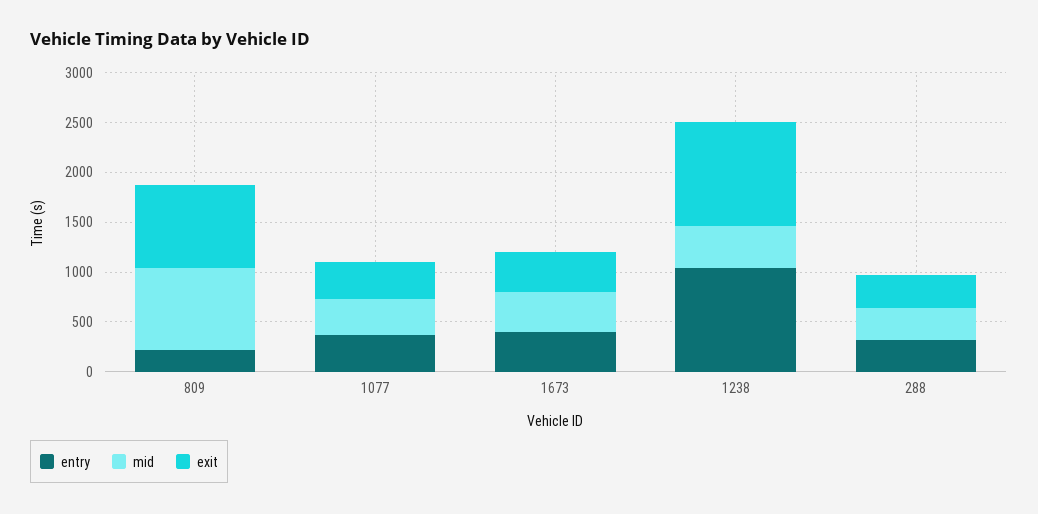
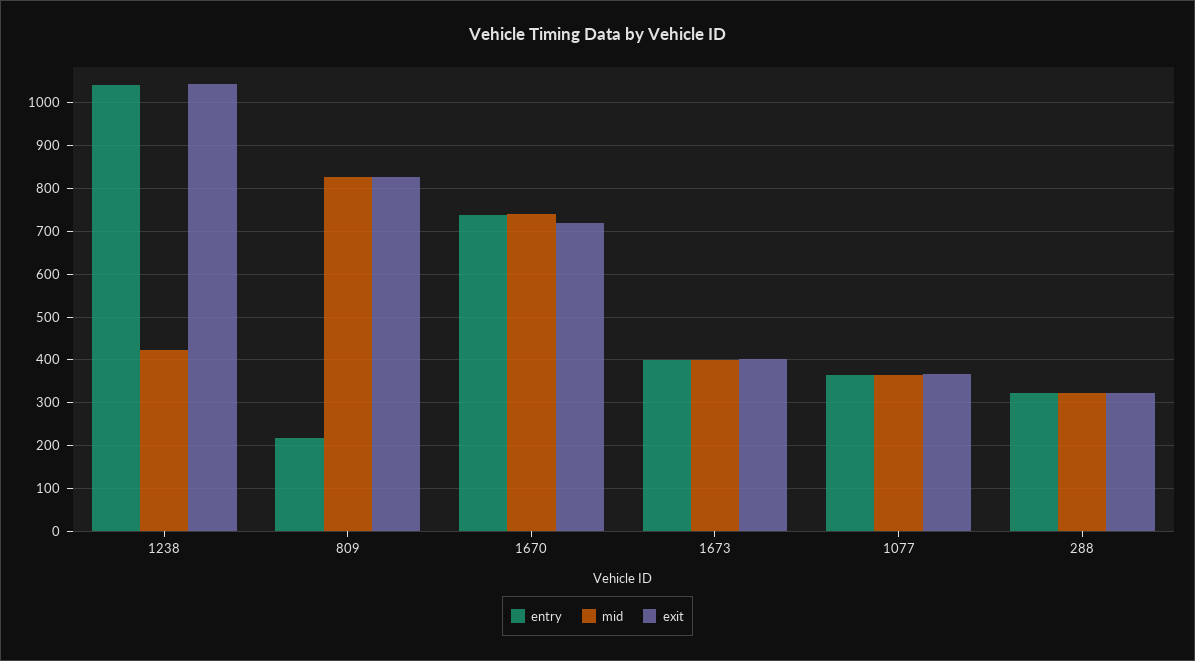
  {
    "entry": {
      "809": 220,
      "1077": 360,
      "1673": 400,
      "1238": 1040,
-     "288": 320
+     "288": 320,
+     "1670": 740
    },
    "mid": {
      "809": 820,
      "1077": 360,
      "1673": 400,
      "1238": 420,
-     "288": 320
+     "288": 320,
+     "1670": 740
    },
    "exit": {
      "809": 820,
      "1077": 360,
      "1673": 400,
      "1238": 1040,
-     "288": 320
+     "288": 320,
+     "1670": 720
    }
  }

